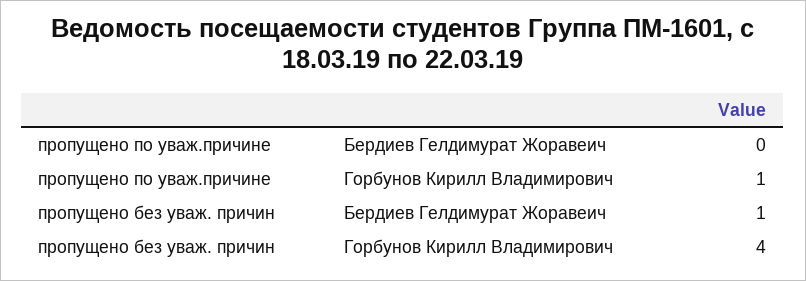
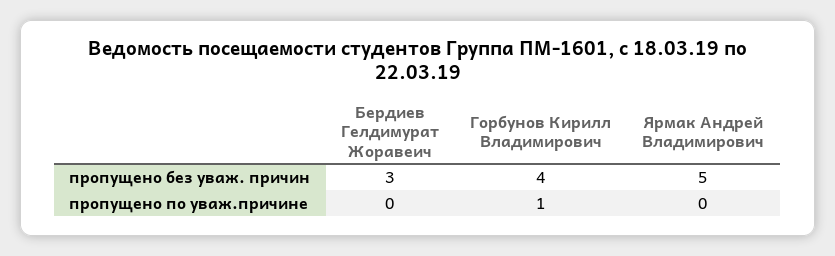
  {
    "пропущено по уваж.причине": {
      "Бердиев Гелдимурат Жоравеич": 0,
-     "Горбунов Кирилл Владимирович": 1
+     "Горбунов Кирилл Владимирович": 1,
+     "Ярмак Андрей Владимирович": 0
    },
    "пропущено без уваж. причин": {
-     "Бердиев Гелдимурат Жоравеич": 1,
+     "Бердиев Гелдимурат Жоравеич": 3,
-     "Горбунов Кирилл Владимирович": 4
+     "Горбунов Кирилл Владимирович": 4,
+     "Ярмак Андрей Владимирович": 5
    }
  }

